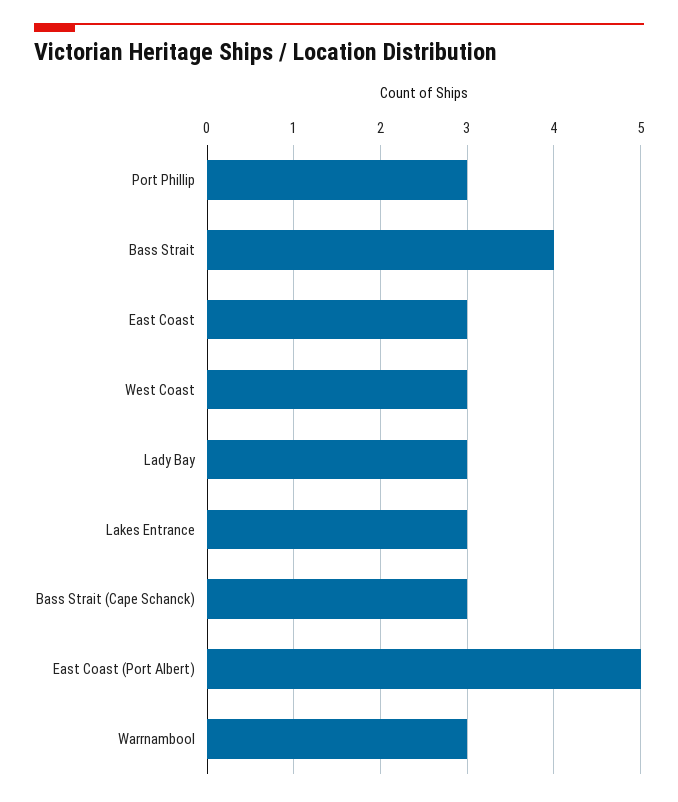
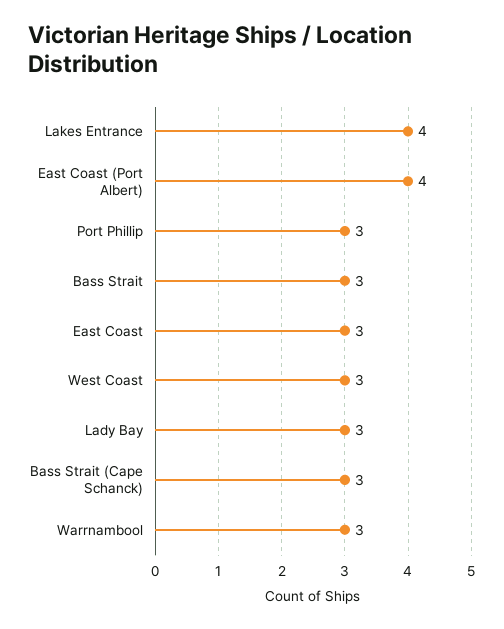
  {
    "Port Phillip": 3,
-   "Bass Strait": 4,
+   "Bass Strait": 3,
    "East Coast": 3,
    "West Coast": 3,
    "Lady Bay": 3,
-   "Lakes Entrance": 3,
+   "Lakes Entrance": 4,
    "Bass Strait (Cape Schanck)": 3,
-   "East Coast (Port Albert)": 5,
+   "East Coast (Port Albert)": 4,
    "Warrnambool": 3
  }

